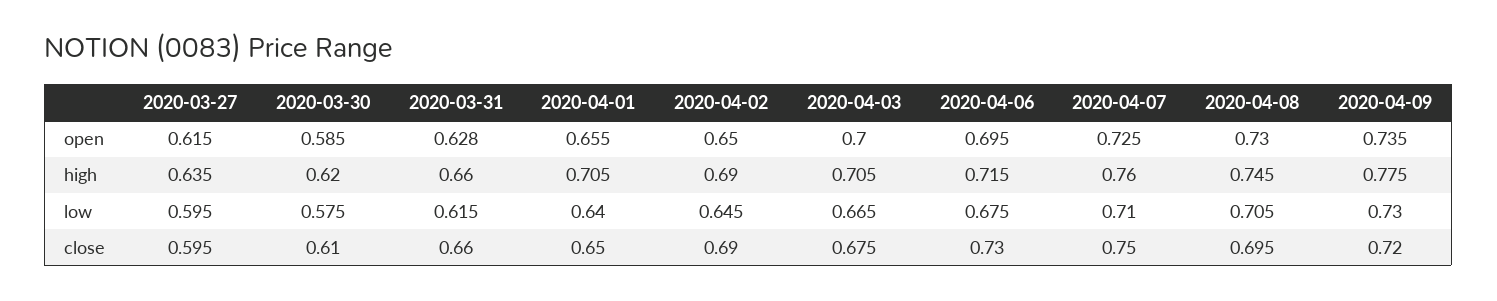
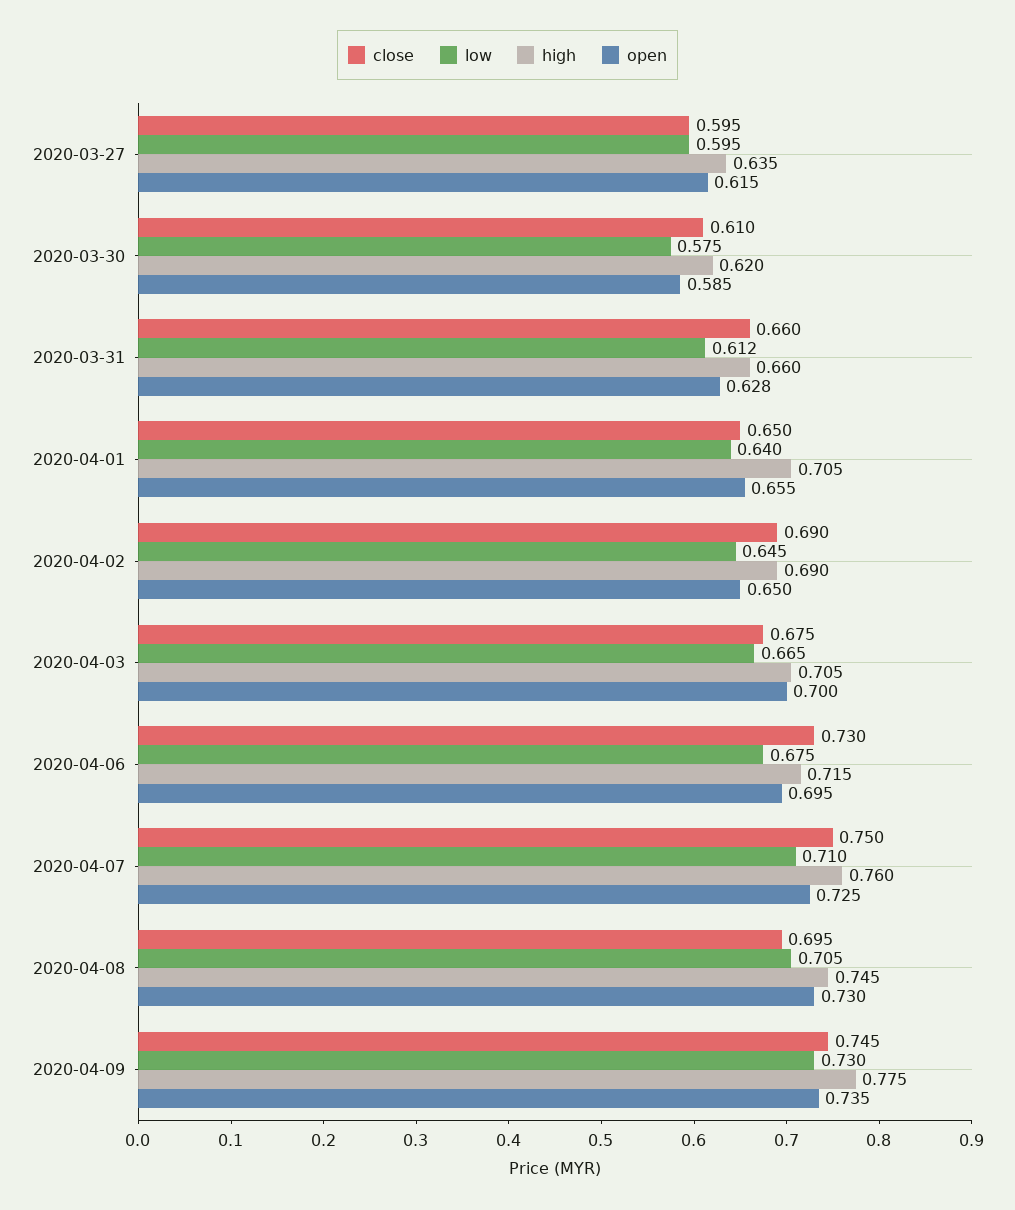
  {
    "open": {
      "2020-03-27": 0.615,
      "2020-03-30": 0.585,
      "2020-03-31": 0.628,
      "2020-04-01": 0.655,
      "2020-04-02": 0.65,
      "2020-04-03": 0.7,
      "2020-04-06": 0.695,
      "2020-04-07": 0.725,
      "2020-04-08": 0.73,
      "2020-04-09": 0.735
    },
    "high": {
      "2020-03-27": 0.635,
      "2020-03-30": 0.62,
      "2020-03-31": 0.66,
      "2020-04-01": 0.705,
      "2020-04-02": 0.69,
      "2020-04-03": 0.705,
      "2020-04-06": 0.715,
      "2020-04-07": 0.76,
      "2020-04-08": 0.745,
      "2020-04-09": 0.775
    },
    "low": {
      "2020-03-27": 0.595,
      "2020-03-30": 0.575,
-     "2020-03-31": 0.615,
+     "2020-03-31": 0.612,
      "2020-04-01": 0.64,
      "2020-04-02": 0.645,
      "2020-04-03": 0.665,
      "2020-04-06": 0.675,
      "2020-04-07": 0.71,
      "2020-04-08": 0.705,
      "2020-04-09": 0.73
    },
    "close": {
      "2020-03-27": 0.595,
      "2020-03-30": 0.61,
      "2020-03-31": 0.66,
      "2020-04-01": 0.65,
      "2020-04-02": 0.69,
      "2020-04-03": 0.675,
      "2020-04-06": 0.73,
      "2020-04-07": 0.75,
      "2020-04-08": 0.695,
-     "2020-04-09": 0.72
+     "2020-04-09": 0.745
    }
  }

